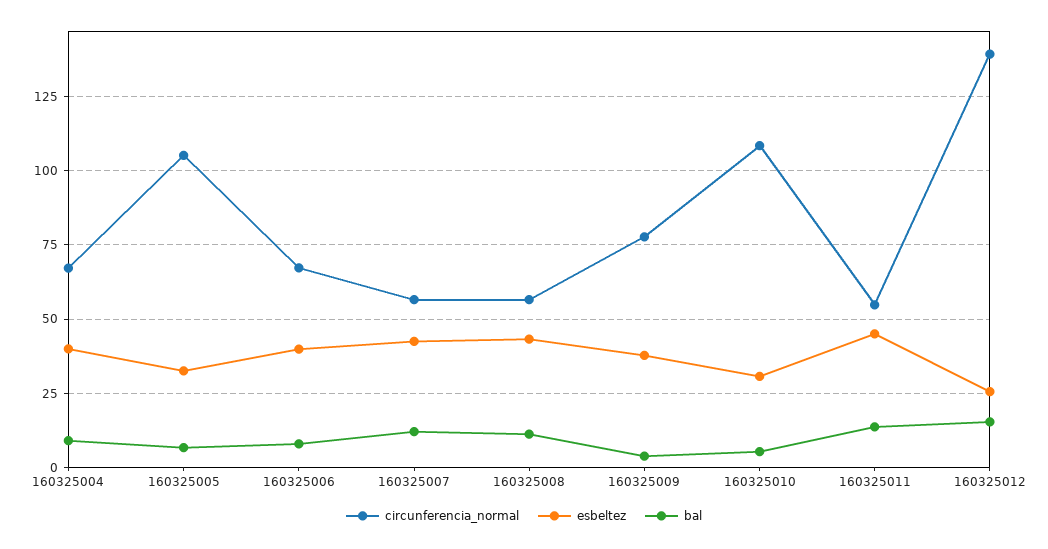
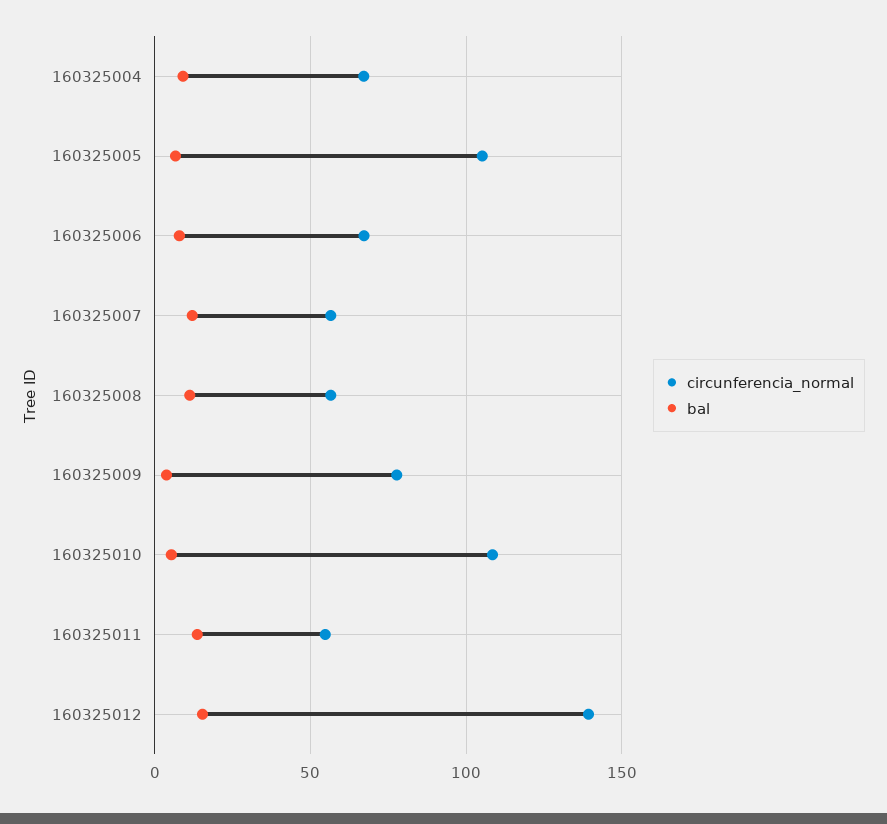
  {
    "circunferencia_normal": {
      "160325004": 67.5,
      "160325005": 105,
      "160325006": 67.5,
      "160325007": 57.5,
      "160325008": 57.5,
      "160325009": 77.5,
      "160325010": 107.5,
      "160325011": 55,
      "160325012": 140
    },
-   "esbeltez": {
-     "160325004": 40,
-     "160325005": 32.5,
-     "160325006": 40,
-     "160325007": 42.5,
-     "160325008": 42.5,
-     "160325009": 37.5,
-     "160325010": 30,
-     "160325011": 45,
-     "160325012": 25
-   },
    "bal": {
      "160325004": 10,
      "160325005": 7.5,
      "160325006": 7.5,
      "160325007": 12.5,
      "160325008": 10,
      "160325009": 5,
      "160325010": 5,
      "160325011": 12.5,
      "160325012": 15
    }
  }

